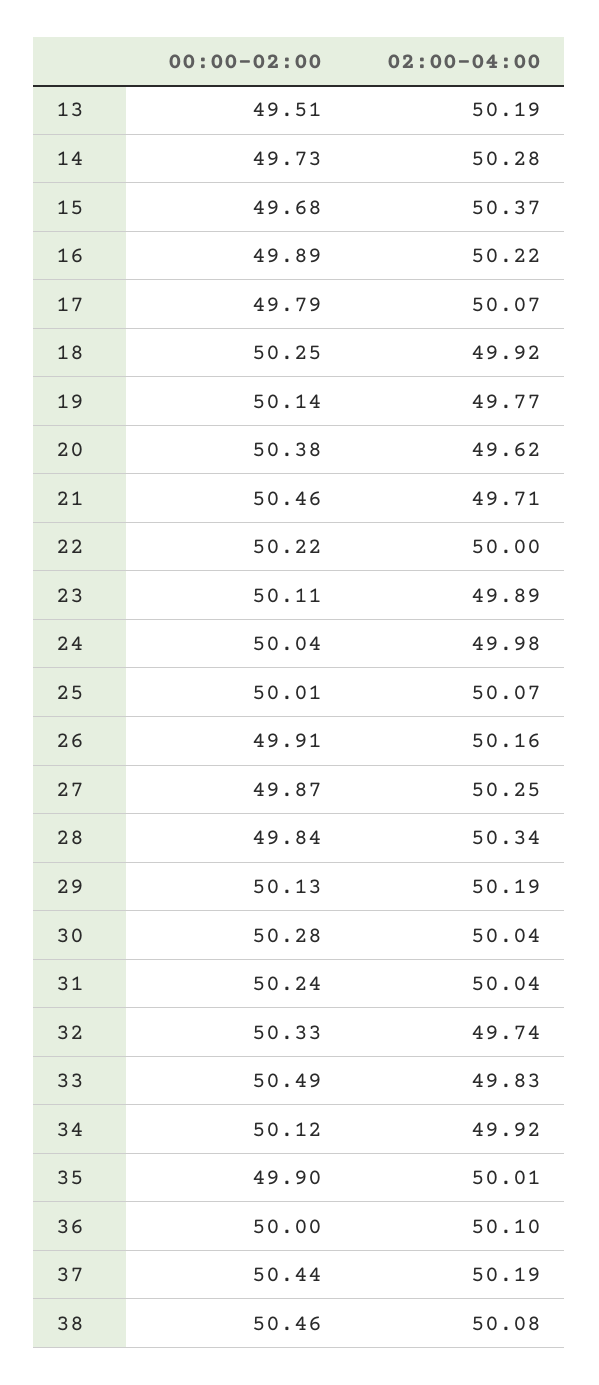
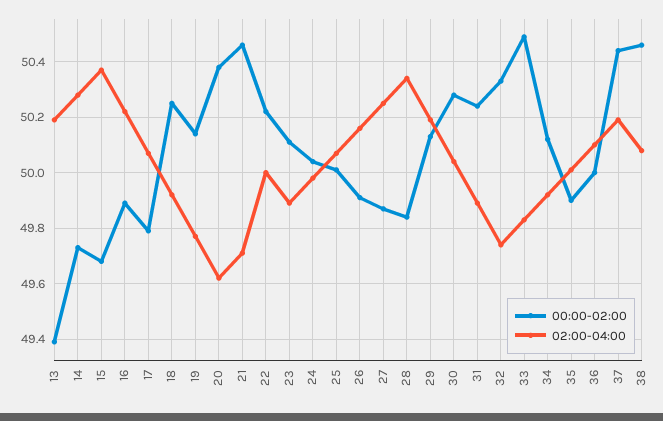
  {
    "00:00-02:00": {
-     "13": 49.51,
+     "13": 49.4,
      "14": 49.73,
      "15": 49.68,
      "16": 49.89,
      "17": 49.79,
      "18": 50.25,
      "19": 50.14,
      "20": 50.38,
      "21": 50.46,
      "22": 50.22,
      "23": 50.11,
      "24": 50.04,
      "25": 50.01,
      "26": 49.91,
      "27": 49.87,
      "28": 49.84,
      "29": 50.13,
      "30": 50.28,
      "31": 50.24,
      "32": 50.33,
      "33": 50.49,
      "34": 50.12,
      "35": 49.9,
      "36": 50,
      "37": 50.44,
      "38": 50.46
    },
    "02:00-04:00": {
      "13": 50.19,
      "14": 50.28,
      "15": 50.37,
      "16": 50.22,
      "17": 50.07,
      "18": 49.92,
      "19": 49.77,
      "20": 49.62,
      "21": 49.71,
      "22": 50,
      "23": 49.89,
      "24": 49.98,
      "25": 50.07,
      "26": 50.16,
      "27": 50.25,
      "28": 50.34,
      "29": 50.19,
      "30": 50.04,
-     "31": 50.04,
+     "31": 49.9,
      "32": 49.74,
      "33": 49.83,
      "34": 49.92,
      "35": 50.01,
      "36": 50.1,
      "37": 50.19,
      "38": 50.08
    }
  }

